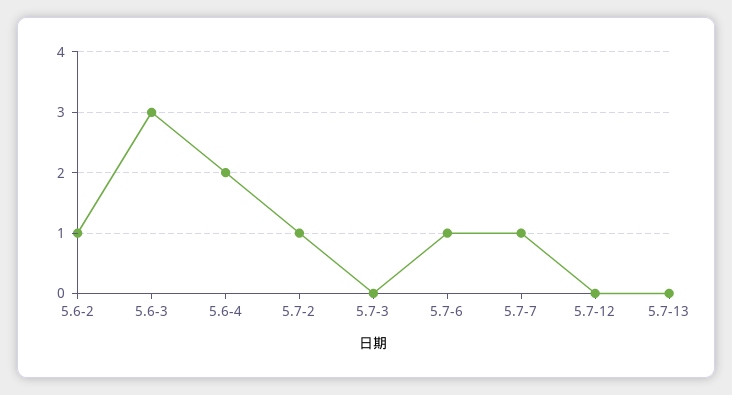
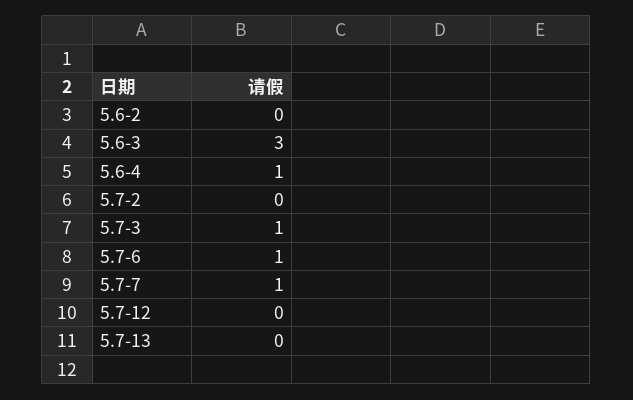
  {
-   "5.6-2": 1,
+   "5.6-2": 0,
    "5.6-3": 3,
-   "5.6-4": 2,
+   "5.6-4": 1,
-   "5.7-2": 1,
+   "5.7-2": 0,
-   "5.7-3": 0,
+   "5.7-3": 1,
    "5.7-6": 1,
    "5.7-7": 1,
    "5.7-12": 0,
    "5.7-13": 0
  }

